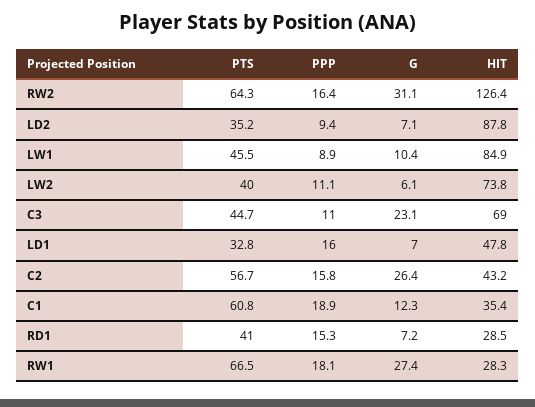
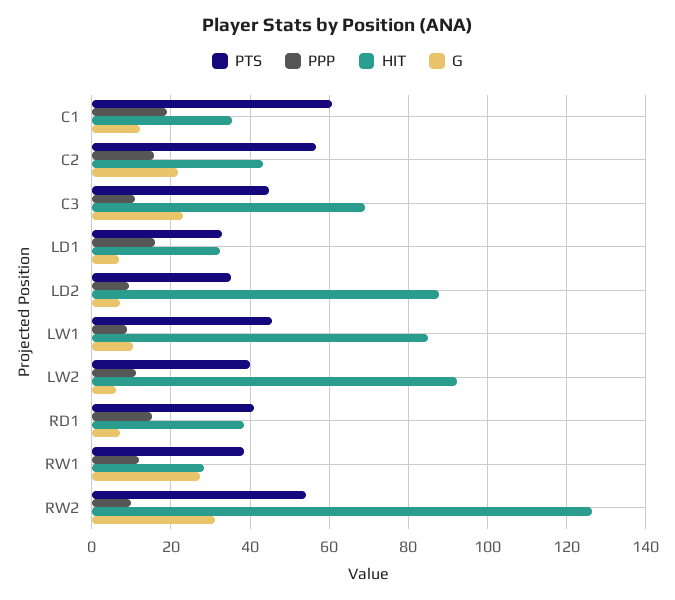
  {
    "PTS": {
-     "RW2": 64.3,
+     "RW2": 54,
      "LD2": 35.2,
      "LW1": 45.5,
      "LW2": 40,
      "C3": 44.7,
      "LD1": 32.8,
      "C2": 56.7,
      "C1": 60.8,
      "RD1": 41,
-     "RW1": 66.5
+     "RW1": 38
    },
    "PPP": {
-     "RW2": 16.4,
+     "RW2": 10,
      "LD2": 9.4,
      "LW1": 8.9,
      "LW2": 11.1,
      "C3": 11,
      "LD1": 16,
      "C2": 15.8,
      "C1": 18.9,
      "RD1": 15.3,
-     "RW1": 18.1
+     "RW1": 12
    },
    "G": {
      "RW2": 31.1,
      "LD2": 7.1,
      "LW1": 10.4,
      "LW2": 6.1,
      "C3": 23.1,
      "LD1": 7,
-     "C2": 26.4,
+     "C2": 22,
      "C1": 12.3,
      "RD1": 7.2,
      "RW1": 27.4
    },
    "HIT": {
      "RW2": 126.4,
      "LD2": 87.8,
      "LW1": 84.9,
-     "LW2": 73.8,
+     "LW2": 92,
      "C3": 69,
-     "LD1": 47.8,
+     "LD1": 32,
      "C2": 43.2,
      "C1": 35.4,
-     "RD1": 28.5,
+     "RD1": 38,
      "RW1": 28.3
    }
  }

